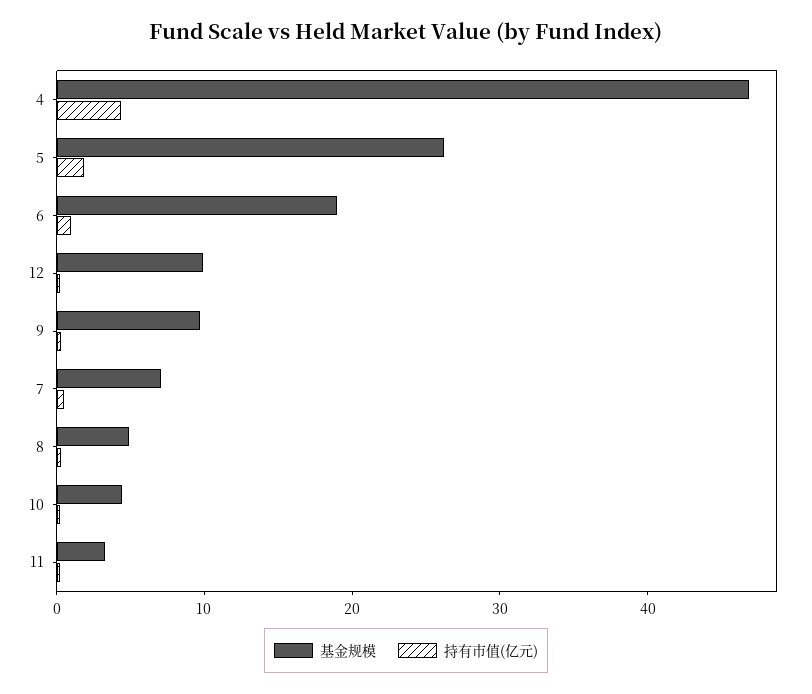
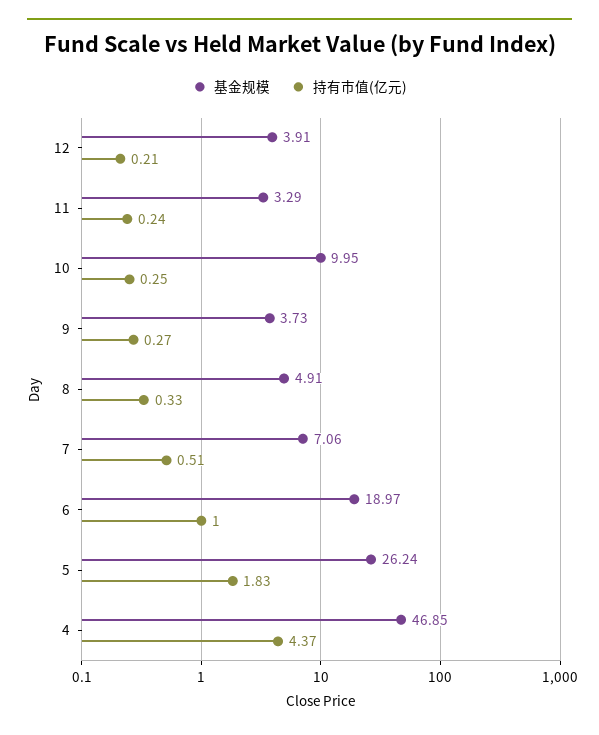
  {
    "基金规模": {
      "4": 46.85,
      "5": 26.24,
      "6": 18.97,
-     "12": 10,
+     "12": 3.91,
-     "9": 10,
+     "9": 3.73,
      "7": 7.06,
      "8": 4.91,
-     "10": 4,
+     "10": 9.95,
      "11": 3.29
    },
    "持有市值(亿元)": {
      "4": 4.37,
      "5": 1.83,
      "6": 1,
      "12": 0.21,
      "9": 0.27,
      "7": 0.51,
      "8": 0.33,
      "10": 0.25,
      "11": 0.24
    }
  }

